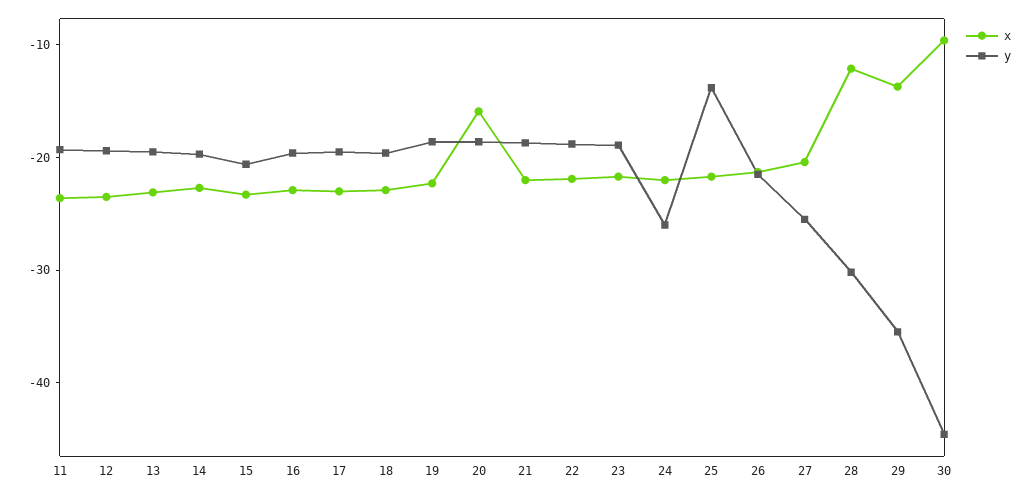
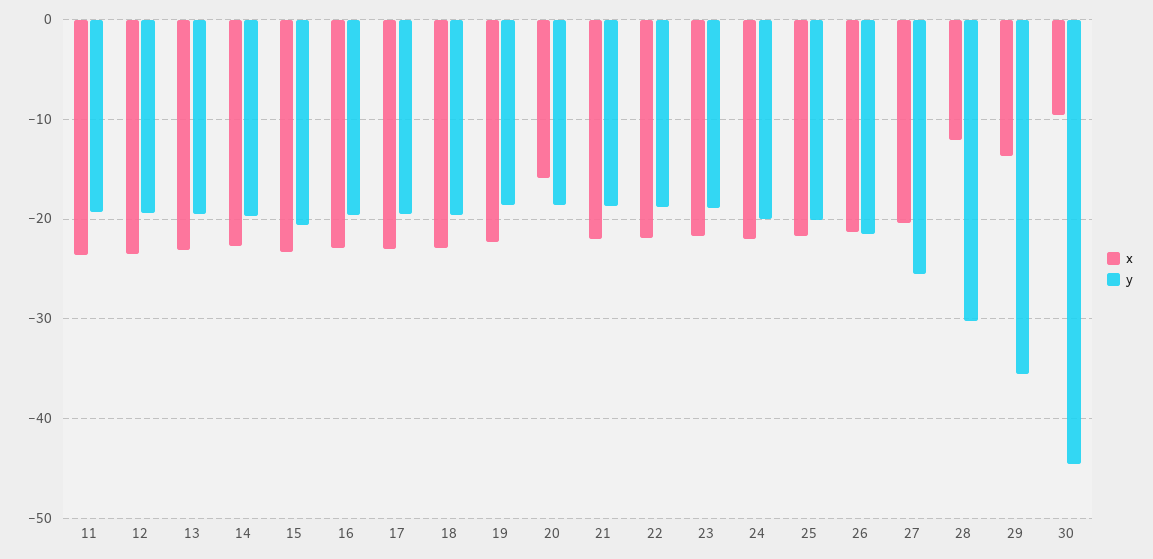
  {
    "x": {
      "11": -24,
      "12": -24,
      "13": -23,
      "14": -23,
      "15": -23,
      "16": -23,
      "17": -23,
      "18": -23,
      "19": -22,
      "20": -16,
      "21": -22,
      "22": -22,
      "23": -22,
      "24": -22,
      "25": -22,
      "26": -21,
      "27": -20,
      "28": -12,
      "29": -14,
      "30": -10
    },
    "y": {
      "11": -19,
      "12": -19,
      "13": -20,
      "14": -20,
      "15": -21,
      "16": -20,
      "17": -20,
      "18": -20,
      "19": -19,
      "20": -19,
      "21": -19,
      "22": -19,
      "23": -19,
-     "24": -26,
+     "24": -20,
-     "25": -14,
+     "25": -20,
      "26": -22,
      "27": -26,
      "28": -30,
      "29": -36,
      "30": -45
    }
  }

